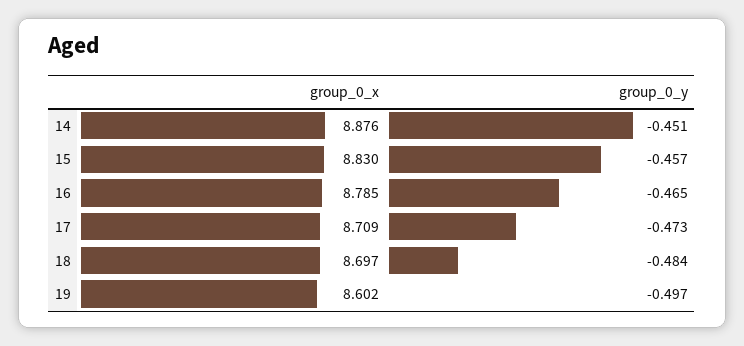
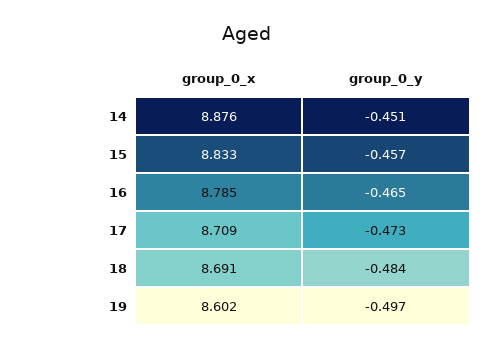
  {
    "group_0_x": {
      "14": 8.876,
-     "15": 8.83,
+     "15": 8.833,
      "16": 8.785,
      "17": 8.709,
-     "18": 8.697,
+     "18": 8.691,
      "19": 8.602
    },
    "group_0_y": {
      "14": -0.451,
      "15": -0.457,
      "16": -0.465,
      "17": -0.473,
      "18": -0.484,
      "19": -0.497
    }
  }

